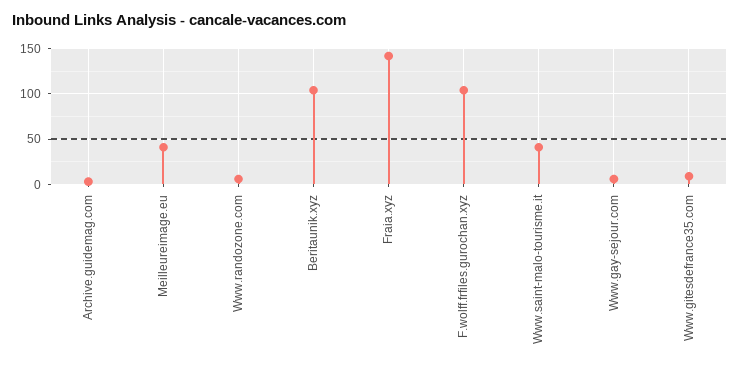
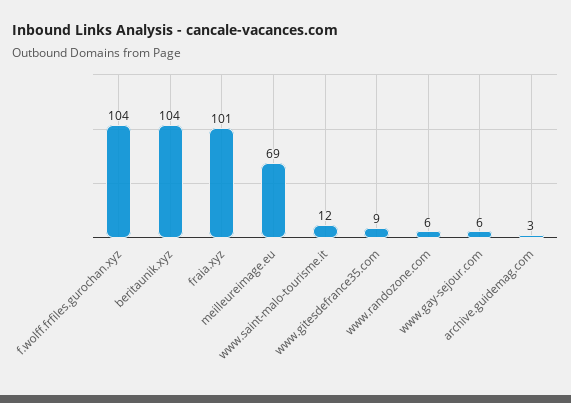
  {
    "Archive.guidemag.com": 3,
-   "Meilleureimage.eu": 40,
+   "Meilleureimage.eu": 69,
    "Www.randozone.com": 6,
    "Beritaunik.xyz": 104,
-   "Fraia.xyz": 140,
+   "Fraia.xyz": 101,
    "F.wolff.frfiles.gurochan.xyz": 104,
-   "Www.saint-malo-tourisme.it": 40,
+   "Www.saint-malo-tourisme.it": 12,
    "Www.gay-sejour.com": 6,
    "Www.gitesdefrance35.com": 9
  }

